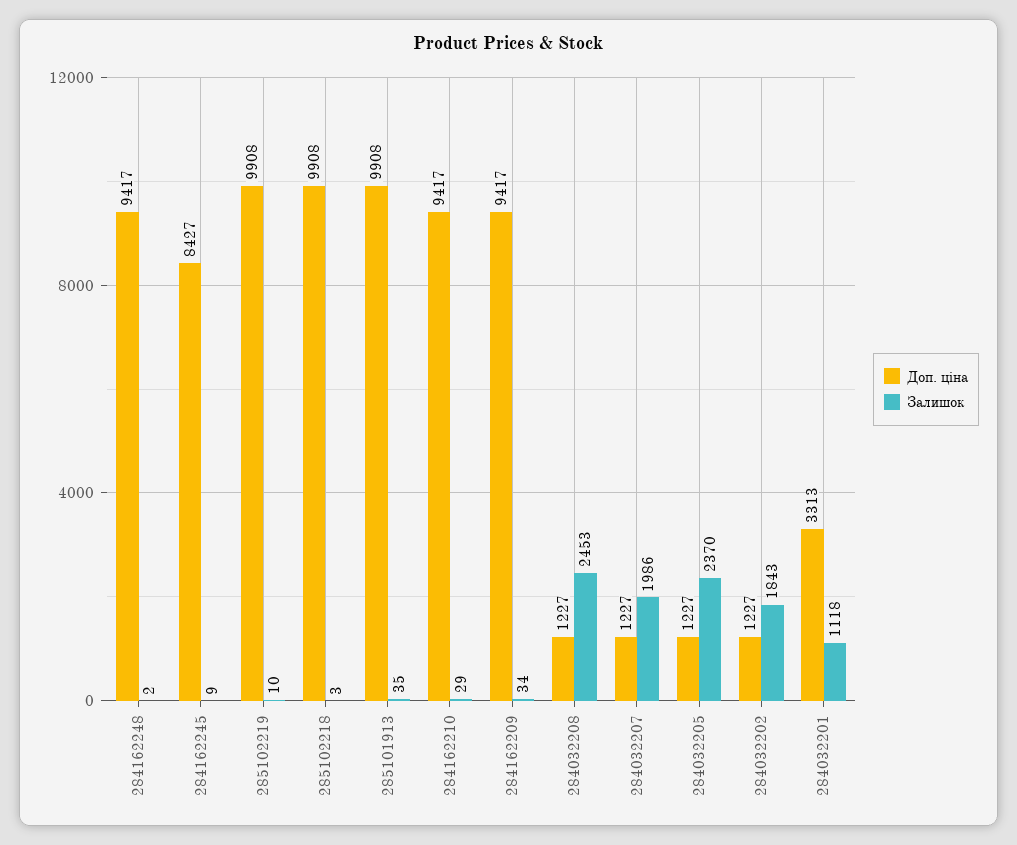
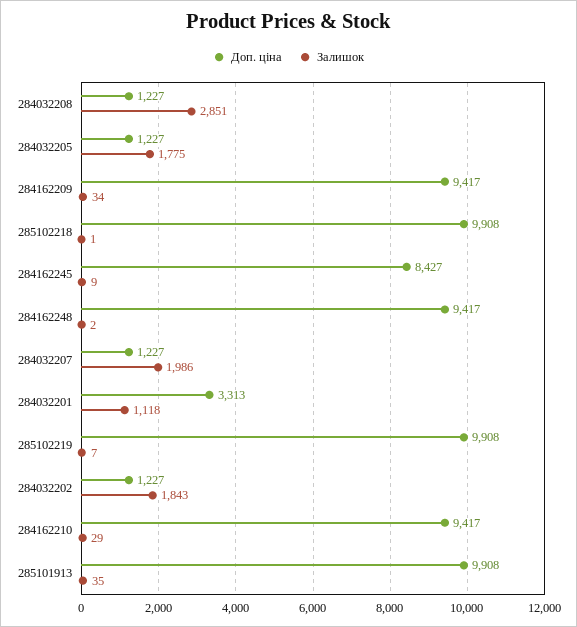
  {
    "Доп. ціна": {
      "284162248": 9417,
      "284162245": 8427,
      "285102219": 9908,
      "285102218": 9908,
      "285101913": 9908,
      "284162210": 9417,
      "284162209": 9417,
      "284032208": 1227,
      "284032207": 1227,
      "284032205": 1227,
      "284032202": 1227,
      "284032201": 3313
    },
    "Залишок": {
      "284162248": 2,
      "284162245": 9,
-     "285102219": 10,
+     "285102219": 7,
-     "285102218": 3,
+     "285102218": 1,
      "285101913": 35,
      "284162210": 29,
      "284162209": 34,
-     "284032208": 2453,
+     "284032208": 2851,
      "284032207": 1986,
-     "284032205": 2370,
+     "284032205": 1775,
      "284032202": 1843,
      "284032201": 1118
    }
  }

